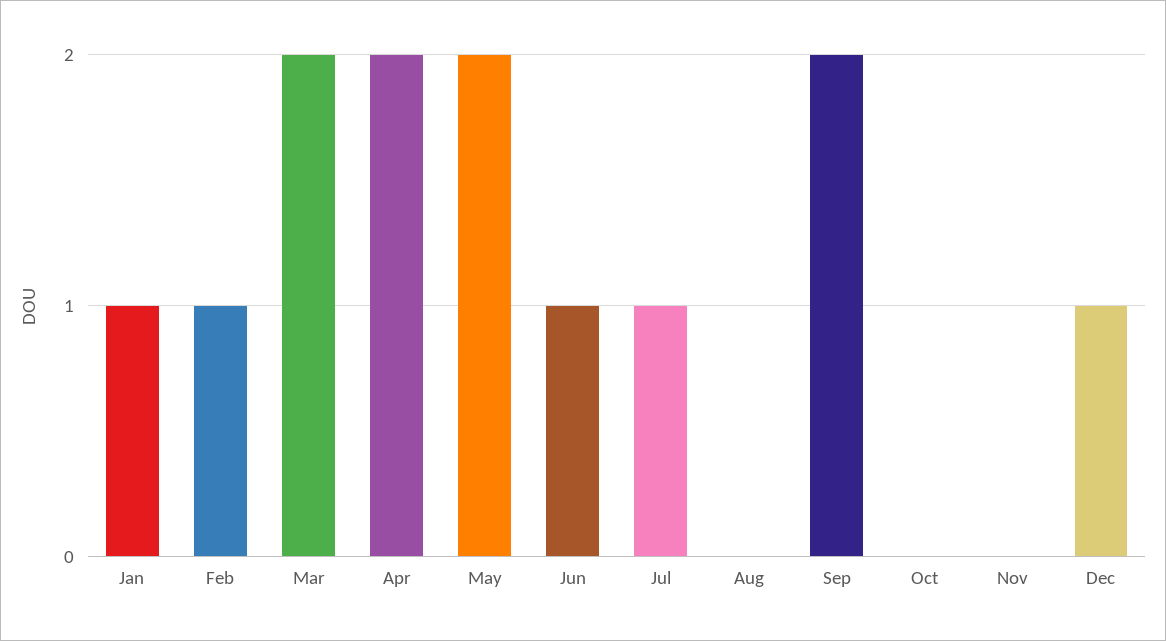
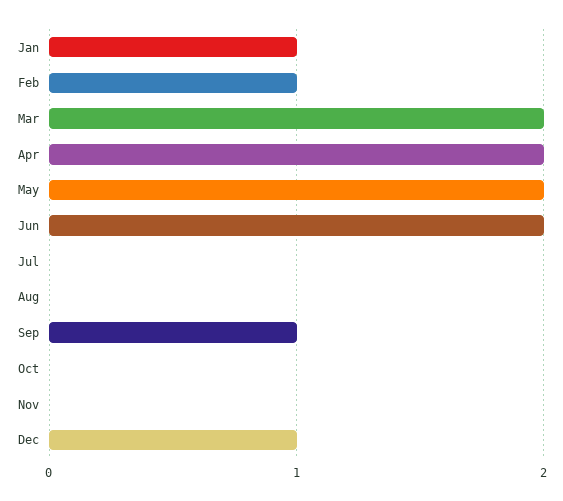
  {
    "Jan": 1,
    "Feb": 1,
    "Mar": 2,
    "Apr": 2,
    "May": 2,
-   "Jun": 1,
+   "Jun": 2,
-   "Jul": 1,
+   "Jul": 0,
    "Aug": 0,
-   "Sep": 2,
+   "Sep": 1,
    "Oct": 0,
    "Nov": 0,
    "Dec": 1
  }

